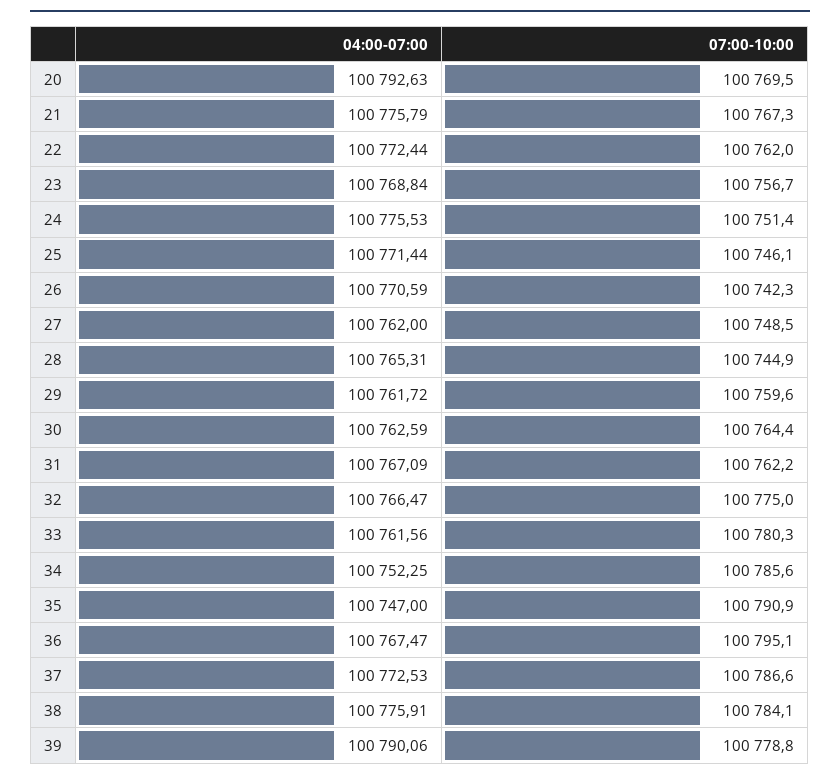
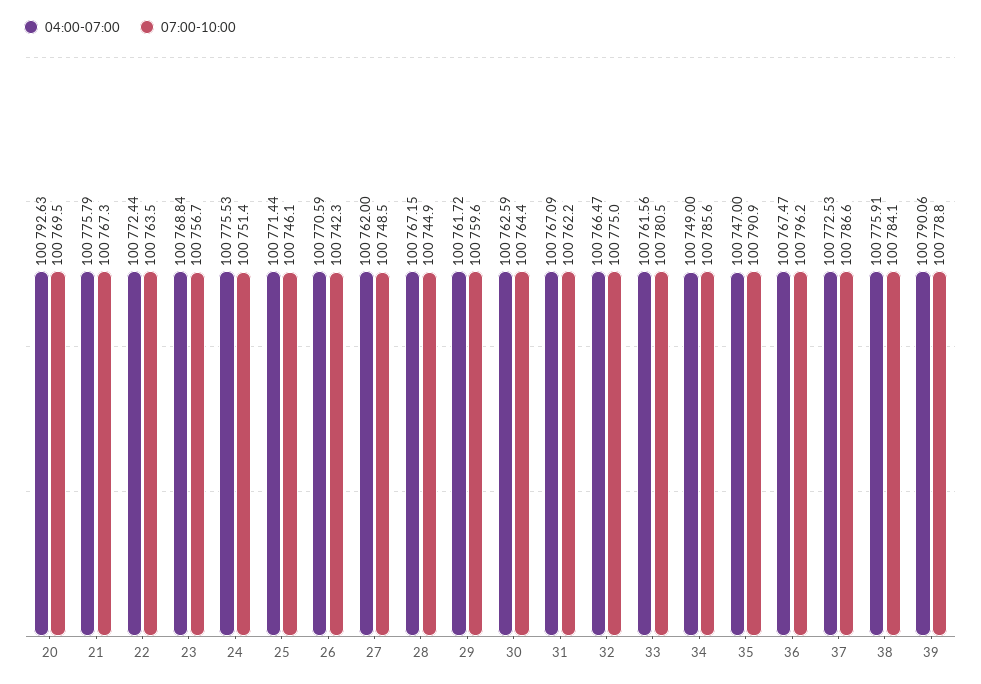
  {
    "04:00-07:00": {
      "20": 100792.63,
      "21": 100775.79,
      "22": 100772.44,
      "23": 100768.84,
      "24": 100775.53,
      "25": 100771.44,
      "26": 100770.59,
      "27": 100762,
-     "28": 100765.31,
+     "28": 100767.15,
      "29": 100761.72,
      "30": 100762.59,
      "31": 100767.09,
      "32": 100766.47,
      "33": 100761.56,
-     "34": 100752.25,
+     "34": 100749,
      "35": 100747,
      "36": 100767.47,
      "37": 100772.53,
      "38": 100775.91,
      "39": 100790.06
    },
    "07:00-10:00": {
      "20": 100769.5,
      "21": 100767.3,
-     "22": 100762,
+     "22": 100763.5,
      "23": 100756.7,
      "24": 100751.4,
      "25": 100746.1,
      "26": 100742.3,
      "27": 100748.5,
      "28": 100744.9,
      "29": 100759.6,
      "30": 100764.4,
      "31": 100762.2,
      "32": 100775,
-     "33": 100780.3,
+     "33": 100780.5,
      "34": 100785.6,
      "35": 100790.9,
-     "36": 100795.1,
+     "36": 100796.2,
      "37": 100786.6,
      "38": 100784.1,
      "39": 100778.8
    }
  }

